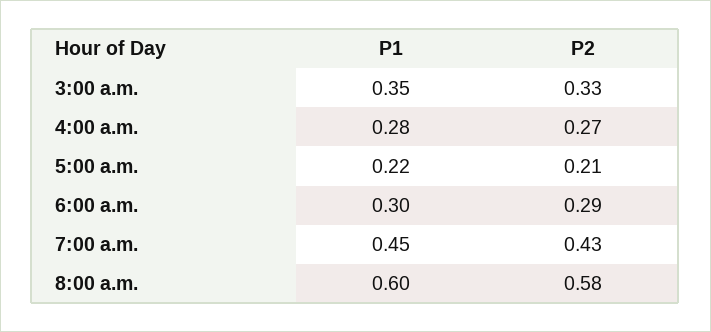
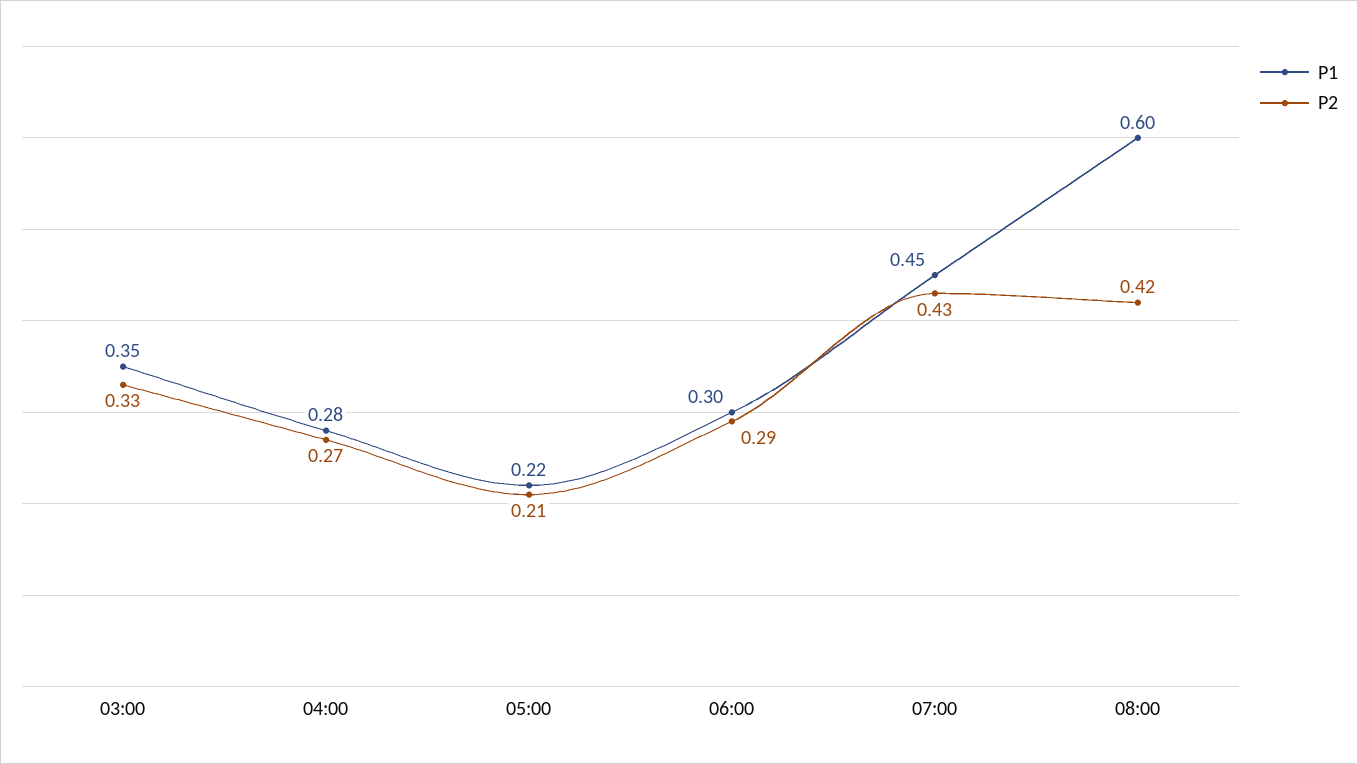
  {
    "P1": {
      "3:00 a.m.": 0.35,
      "4:00 a.m.": 0.28,
      "5:00 a.m.": 0.22,
      "6:00 a.m.": 0.3,
      "7:00 a.m.": 0.45,
      "8:00 a.m.": 0.6
    },
    "P2": {
      "3:00 a.m.": 0.33,
      "4:00 a.m.": 0.27,
      "5:00 a.m.": 0.21,
      "6:00 a.m.": 0.29,
      "7:00 a.m.": 0.43,
-     "8:00 a.m.": 0.58
+     "8:00 a.m.": 0.42
    }
  }

